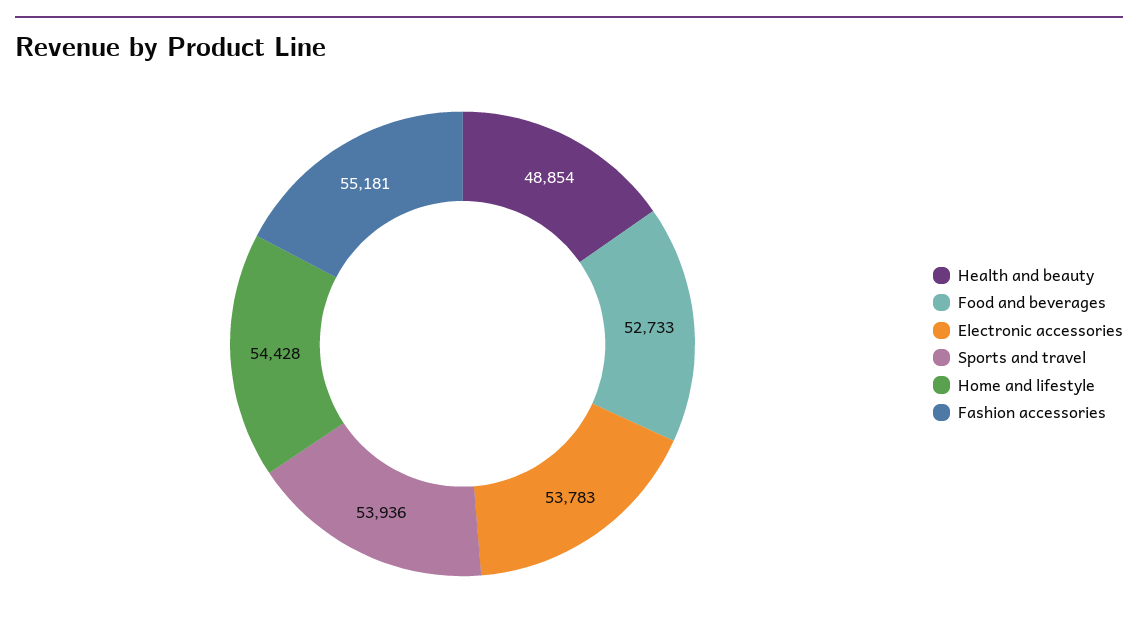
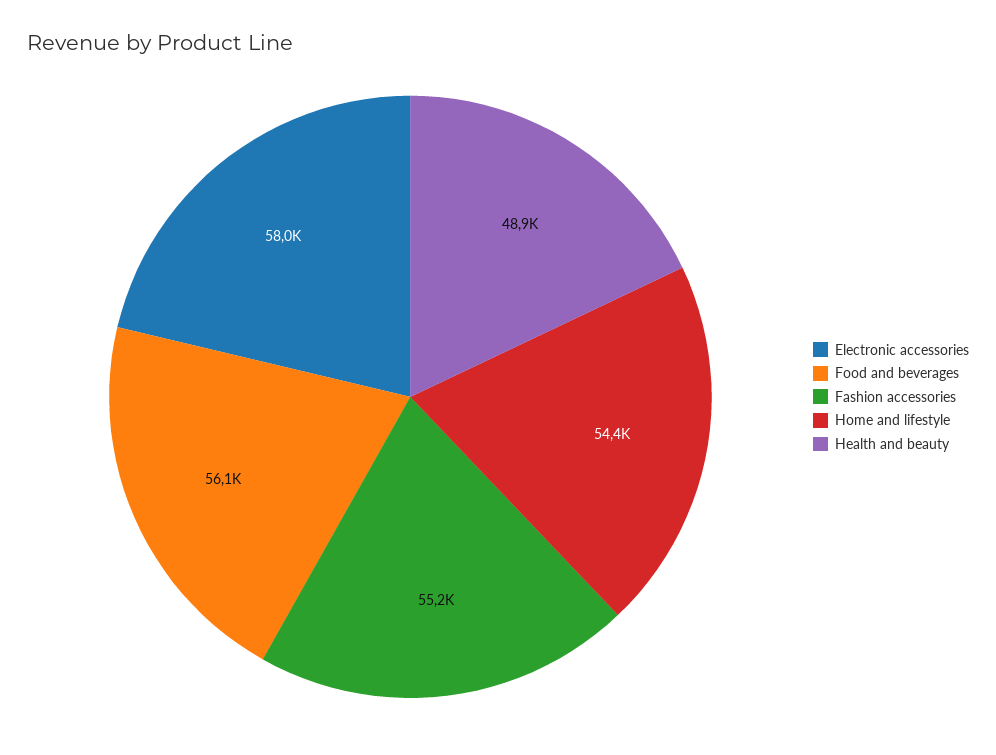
  {
    "Health and beauty": 48854,
-   "Food and beverages": 52733,
+   "Food and beverages": 56100,
-   "Electronic accessories": 53783,
+   "Electronic accessories": 58000,
-   "Sports and travel": 53936,
    "Home and lifestyle": 54428,
    "Fashion accessories": 55181
  }

